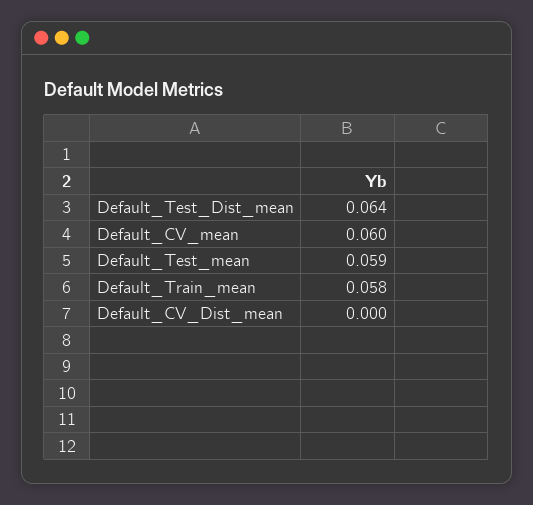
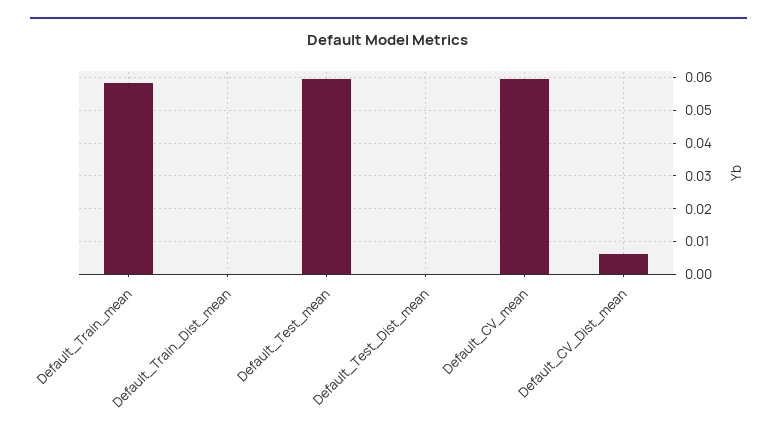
  {
-   "Default_Test_Dist_mean": 0.064,
+   "Default_Test_Dist_mean": 0,
    "Default_CV_mean": 0.06,
    "Default_Test_mean": 0.059,
    "Default_Train_mean": 0.058,
-   "Default_CV_Dist_mean": 0
+   "Default_CV_Dist_mean": 0.006,
+   "Default_Train_Dist_mean": 0
  }

